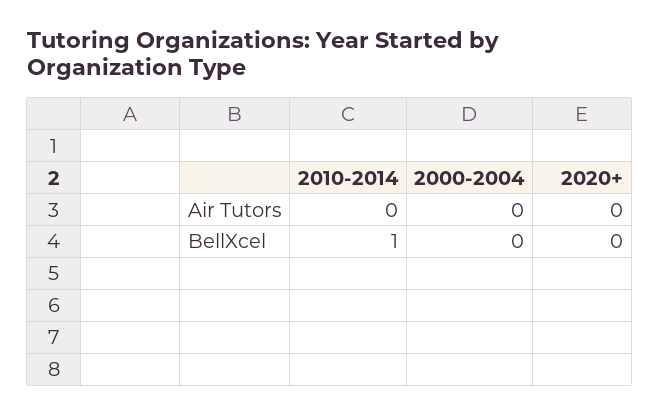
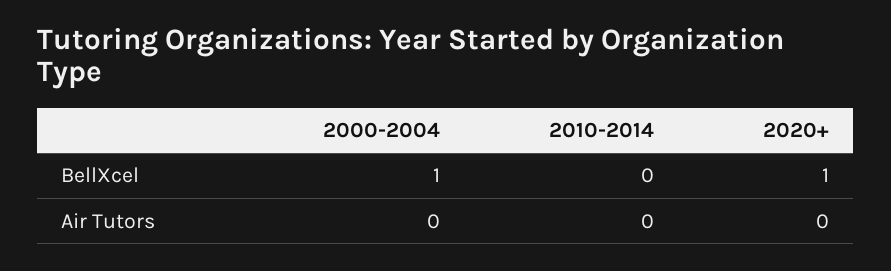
  {
    "2010-2014": {
      "Air Tutors": 0,
-     "BellXcel": 1
+     "BellXcel": 0
    },
    "2000-2004": {
      "Air Tutors": 0,
-     "BellXcel": 0
+     "BellXcel": 1
    },
    "2020+": {
      "Air Tutors": 0,
-     "BellXcel": 0
+     "BellXcel": 1
    }
  }

